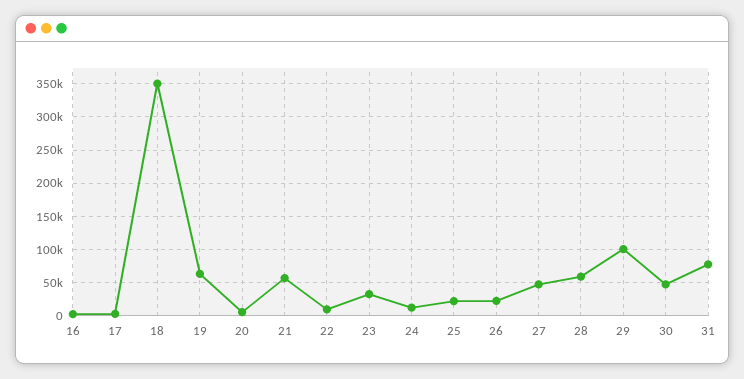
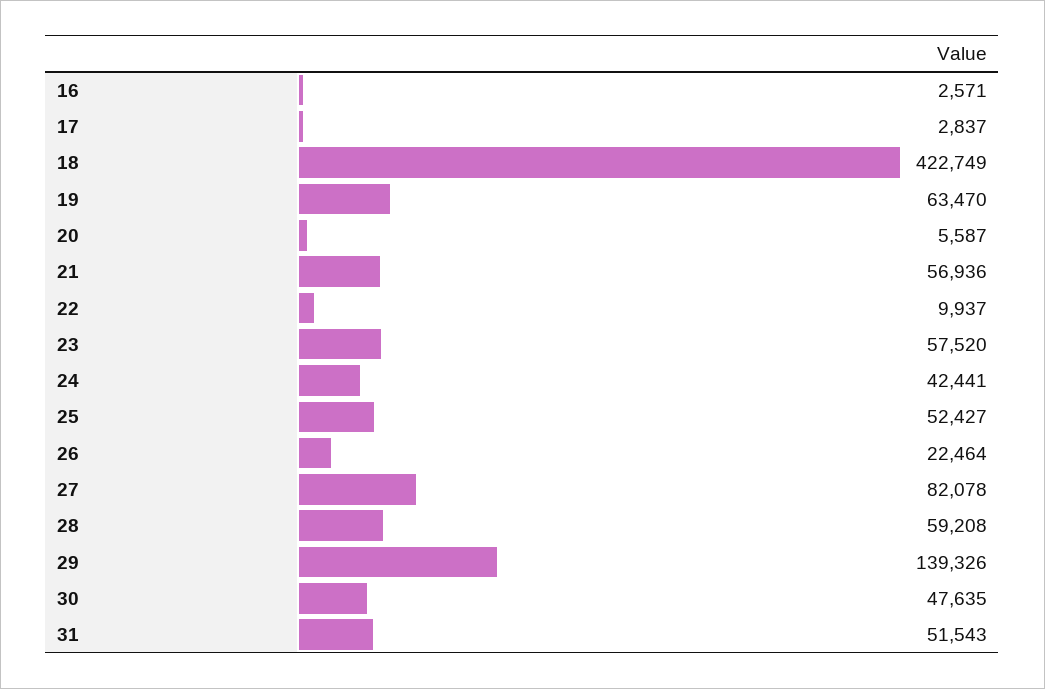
  {
    "16": 2571,
    "17": 2837,
-   "18": 350000,
+   "18": 422749,
    "19": 63470,
    "20": 5587,
    "21": 56936,
    "22": 9937,
-   "23": 30000,
+   "23": 57520,
-   "24": 10000,
+   "24": 42441,
-   "25": 20000,
+   "25": 52427,
    "26": 22464,
-   "27": 50000,
+   "27": 82078,
    "28": 59208,
-   "29": 100000,
+   "29": 139326,
    "30": 47635,
-   "31": 80000
+   "31": 51543
  }

